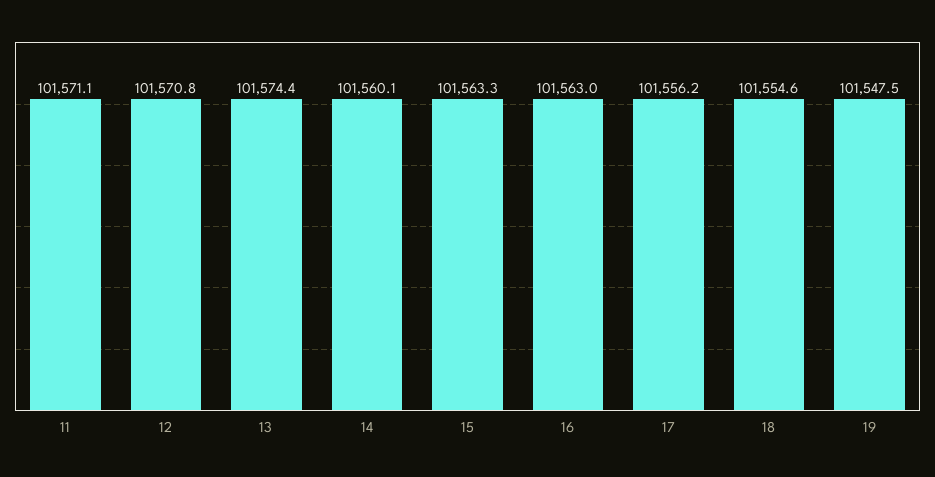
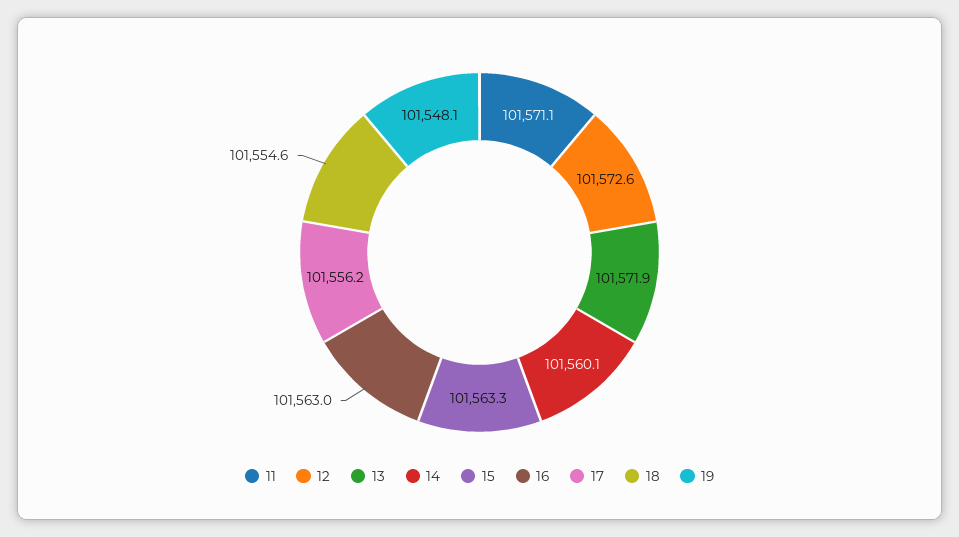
  {
    "11": 101571.1,
-   "12": 101570.8,
+   "12": 101572.6,
-   "13": 101574.4,
+   "13": 101571.9,
    "14": 101560.1,
    "15": 101563.3,
    "16": 101563,
    "17": 101556.2,
    "18": 101554.6,
-   "19": 101547.5
+   "19": 101548.1
  }

